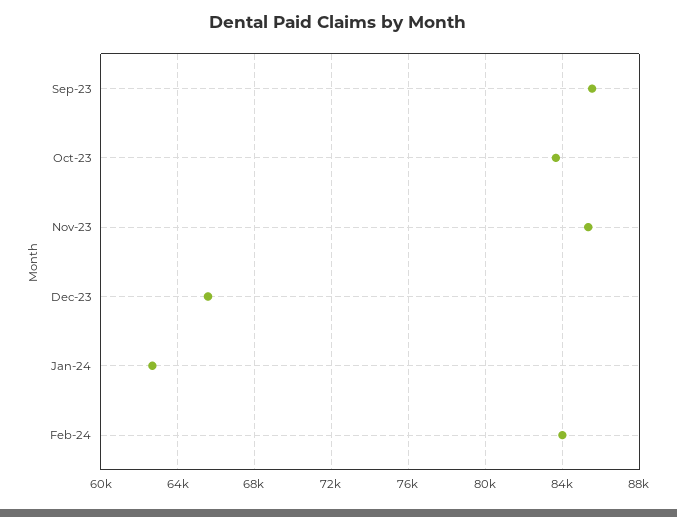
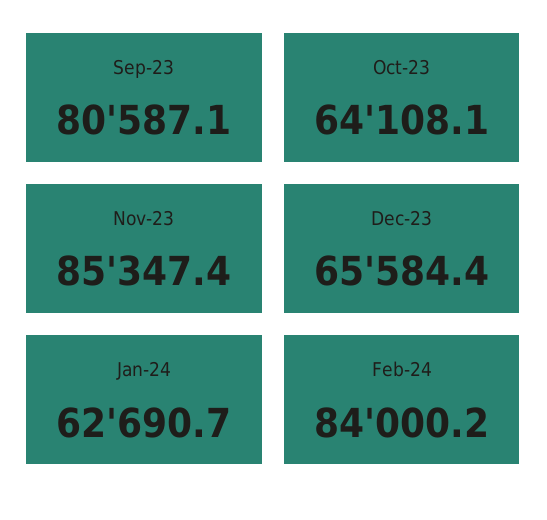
  {
-   "Sep-23": 85500,
+   "Sep-23": 80587.1,
-   "Oct-23": 83500,
+   "Oct-23": 64108.1,
    "Nov-23": 85347.4,
    "Dec-23": 65584.4,
    "Jan-24": 62690.7,
    "Feb-24": 84000.2
  }

